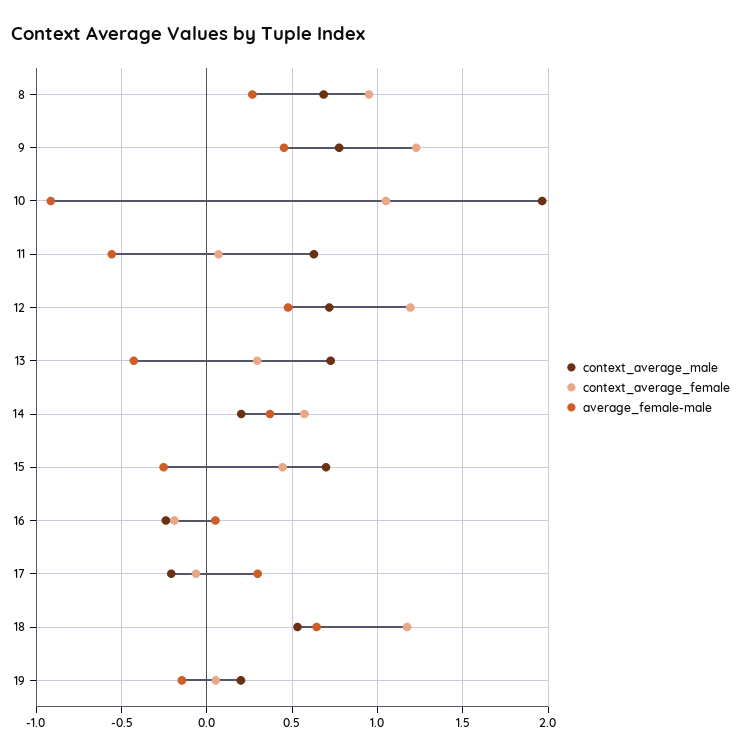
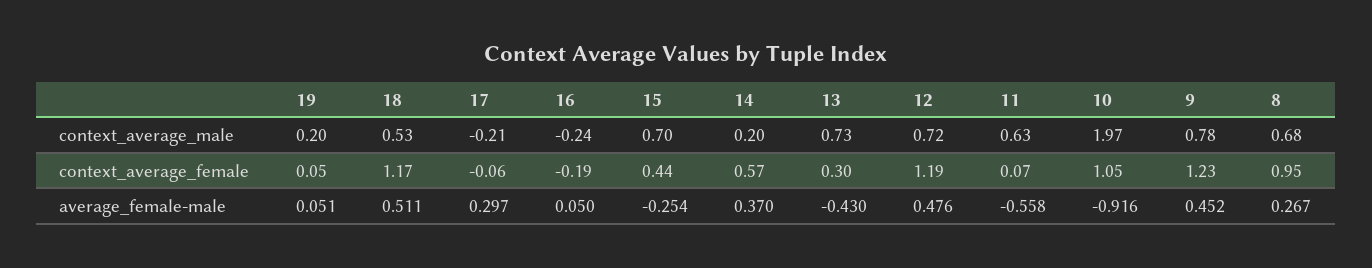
  {
    "context_average_male": {
      "8": 0.68,
      "9": 0.78,
      "10": 1.97,
      "11": 0.63,
      "12": 0.72,
      "13": 0.73,
      "14": 0.2,
      "15": 0.7,
      "16": -0.24,
      "17": -0.21,
      "18": 0.53,
      "19": 0.2
    },
    "context_average_female": {
      "8": 0.95,
      "9": 1.23,
      "10": 1.05,
      "11": 0.07,
      "12": 1.19,
      "13": 0.3,
      "14": 0.57,
      "15": 0.44,
      "16": -0.19,
      "17": -0.06,
      "18": 1.17,
      "19": 0.05
    },
    "average_female-male": {
      "8": 0.267,
      "9": 0.452,
      "10": -0.916,
      "11": -0.558,
      "12": 0.476,
      "13": -0.43,
      "14": 0.37,
      "15": -0.254,
      "16": 0.05,
      "17": 0.297,
-     "18": 0.65,
+     "18": 0.511,
-     "19": -0.15
+     "19": 0.051
    }
  }

